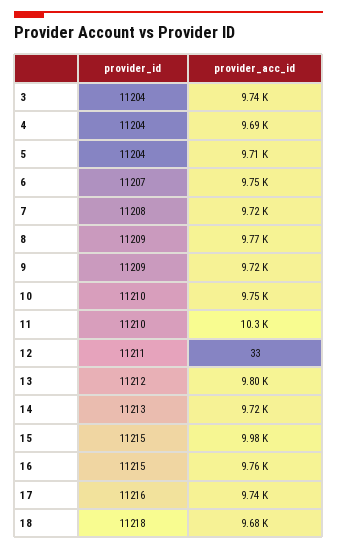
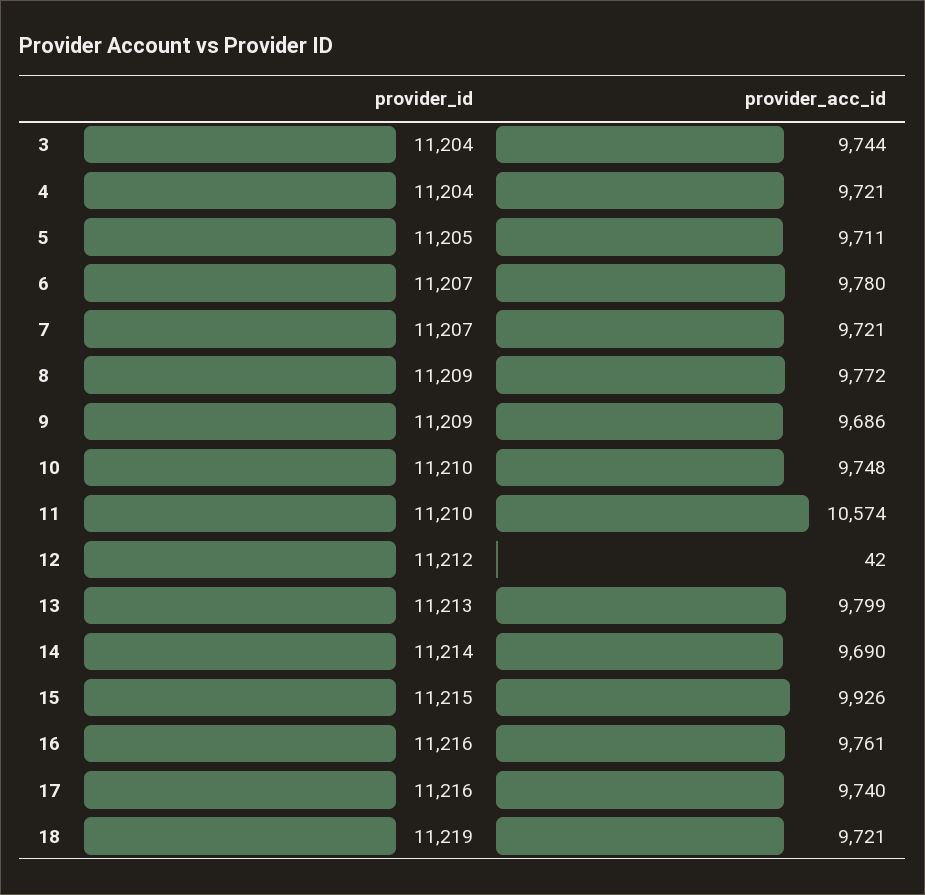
  {
    "provider_id": {
      "3": 11204,
      "4": 11204,
-     "5": 11204,
+     "5": 11205,
      "6": 11207,
-     "7": 11208,
+     "7": 11207,
      "8": 11209,
      "9": 11209,
      "10": 11210,
      "11": 11210,
-     "12": 11211,
+     "12": 11212,
-     "13": 11212,
+     "13": 11213,
-     "14": 11213,
+     "14": 11214,
      "15": 11215,
-     "16": 11215,
+     "16": 11216,
      "17": 11216,
-     "18": 11218
+     "18": 11219
    },
    "provider_acc_id": {
      "3": 9744,
-     "4": 9690,
+     "4": 9721,
      "5": 9711,
-     "6": 9750,
+     "6": 9780,
      "7": 9721,
      "8": 9772,
-     "9": 9720,
+     "9": 9686,
      "10": 9748,
-     "11": 10300,
+     "11": 10574,
-     "12": 33,
+     "12": 42,
      "13": 9799,
-     "14": 9720,
+     "14": 9690,
-     "15": 9980,
+     "15": 9926,
      "16": 9761,
      "17": 9740,
-     "18": 9680
+     "18": 9721
    }
  }

